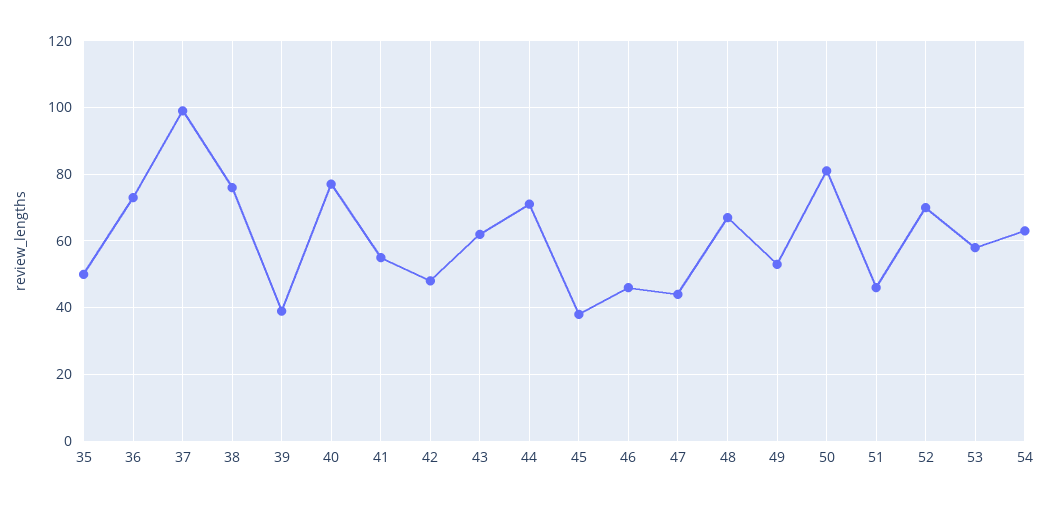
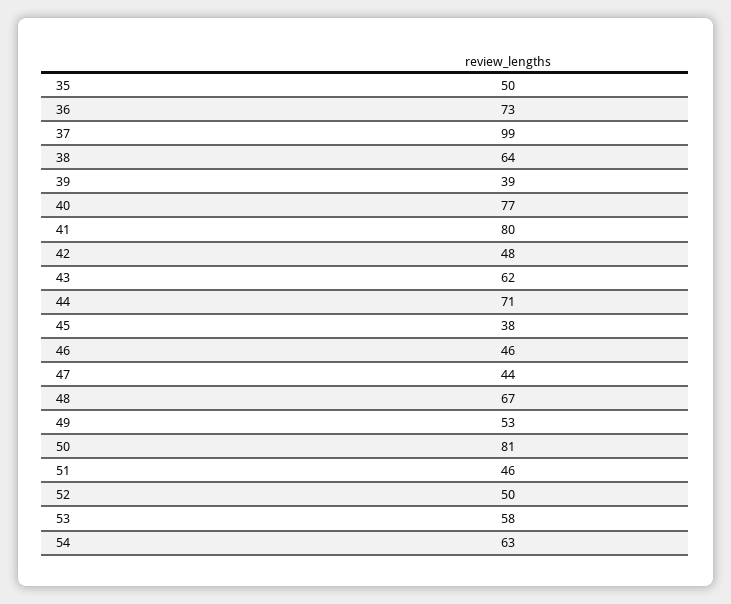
  {
    "35": 50,
    "36": 73,
    "37": 99,
-   "38": 75,
+   "38": 64,
    "39": 39,
    "40": 77,
-   "41": 55,
+   "41": 80,
    "42": 48,
    "43": 62,
    "44": 71,
    "45": 38,
    "46": 46,
    "47": 44,
    "48": 67,
    "49": 53,
    "50": 81,
    "51": 46,
-   "52": 70,
+   "52": 50,
    "53": 58,
    "54": 63
  }

